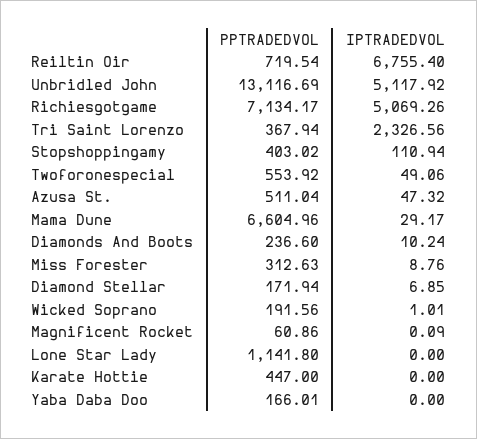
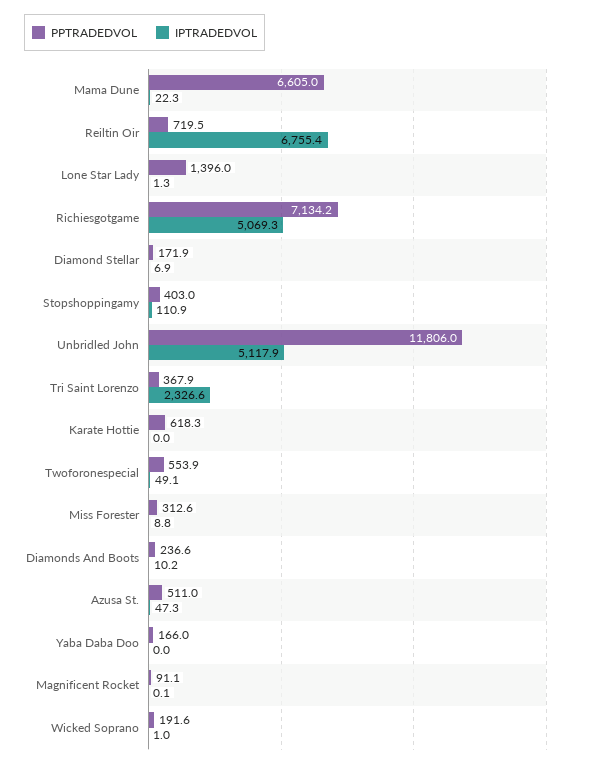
  {
    "PPTRADEDVOL": {
      "Reiltin Oir": 719.54,
-     "Unbridled John": 13116.69,
+     "Unbridled John": 11806,
      "Richiesgotgame": 7134.17,
      "Tri Saint Lorenzo": 367.94,
      "Stopshoppingamy": 403.02,
      "Twoforonespecial": 553.92,
      "Azusa St.": 511.04,
      "Mama Dune": 6604.96,
      "Diamonds And Boots": 236.6,
      "Miss Forester": 312.63,
      "Diamond Stellar": 171.94,
      "Wicked Soprano": 191.56,
-     "Magnificent Rocket": 60.86,
+     "Magnificent Rocket": 91.1,
-     "Lone Star Lady": 1141.8,
+     "Lone Star Lady": 1396,
-     "Karate Hottie": 447,
+     "Karate Hottie": 618.3,
      "Yaba Daba Doo": 166.01
    },
    "IPTRADEDVOL": {
      "Reiltin Oir": 6755.4,
      "Unbridled John": 5117.92,
      "Richiesgotgame": 5069.26,
      "Tri Saint Lorenzo": 2326.56,
      "Stopshoppingamy": 110.94,
      "Twoforonespecial": 49.06,
      "Azusa St.": 47.32,
-     "Mama Dune": 29.17,
+     "Mama Dune": 22.3,
      "Diamonds And Boots": 10.24,
      "Miss Forester": 8.76,
      "Diamond Stellar": 6.85,
      "Wicked Soprano": 1.01,
      "Magnificent Rocket": 0.09,
-     "Lone Star Lady": 0,
+     "Lone Star Lady": 1.3,
      "Karate Hottie": 0,
      "Yaba Daba Doo": 0
    }
  }

